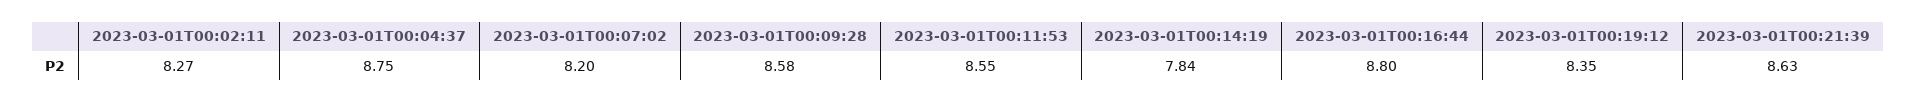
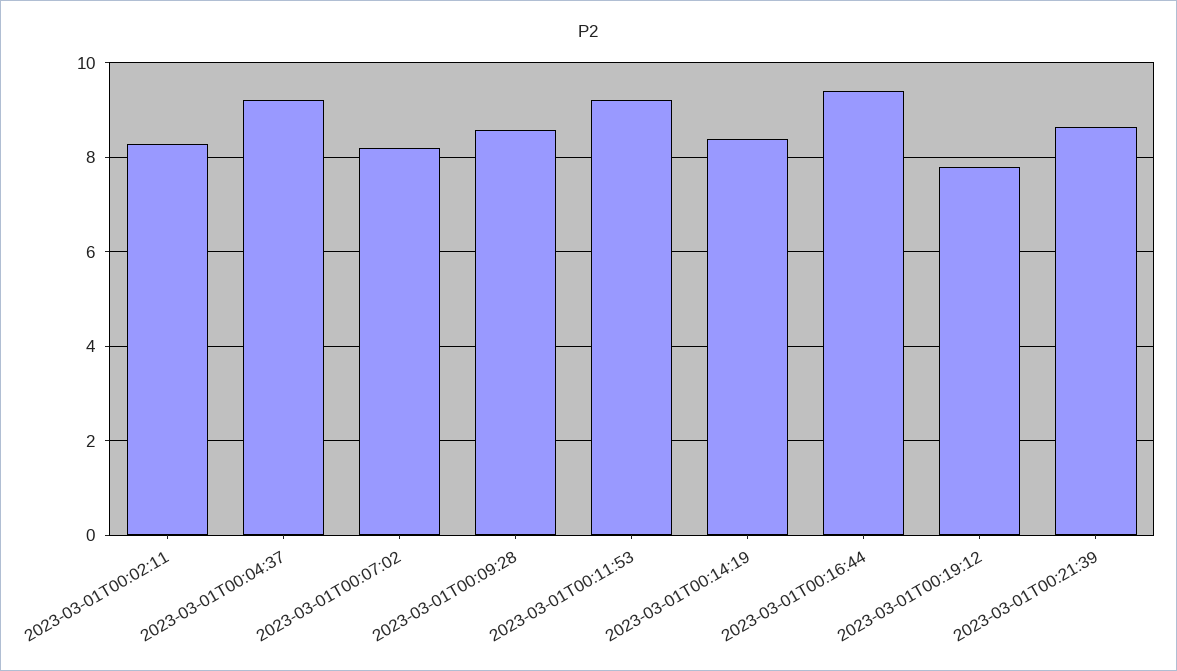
  {
    "2023-03-01T00:02:11": 8.27,
-   "2023-03-01T00:04:37": 8.75,
+   "2023-03-01T00:04:37": 9.2,
    "2023-03-01T00:07:02": 8.2,
    "2023-03-01T00:09:28": 8.58,
-   "2023-03-01T00:11:53": 8.55,
+   "2023-03-01T00:11:53": 9.2,
-   "2023-03-01T00:14:19": 7.84,
+   "2023-03-01T00:14:19": 8.4,
-   "2023-03-01T00:16:44": 8.8,
+   "2023-03-01T00:16:44": 9.4,
-   "2023-03-01T00:19:12": 8.35,
+   "2023-03-01T00:19:12": 7.8,
    "2023-03-01T00:21:39": 8.63
  }

